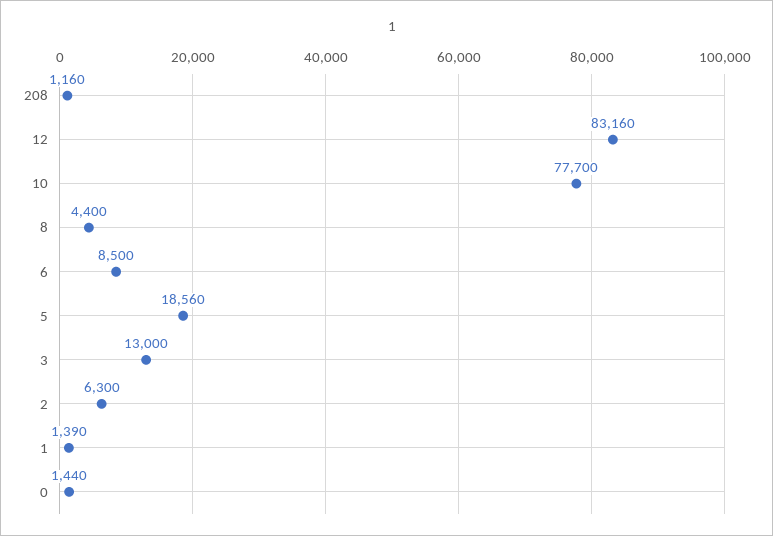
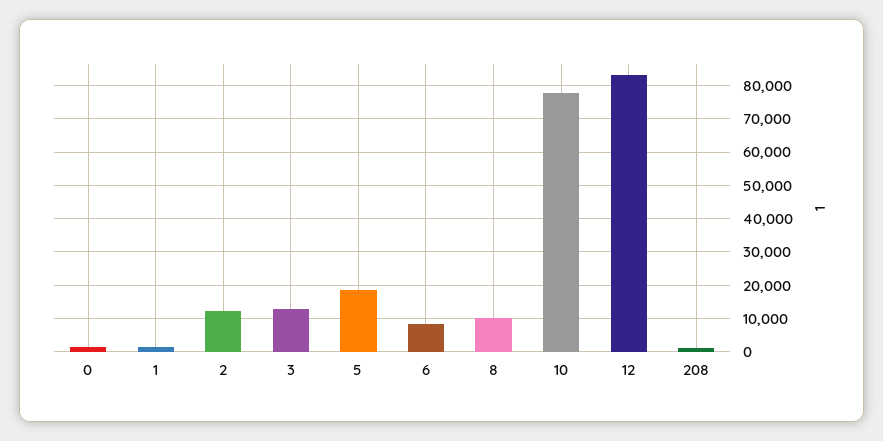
  {
    "208": 1160,
    "12": 83160,
    "10": 77700,
-   "8": 4400,
+   "8": 10000,
    "6": 8500,
    "5": 18560,
    "3": 13000,
-   "2": 6300,
+   "2": 12000,
    "1": 1390,
    "0": 1440
  }

